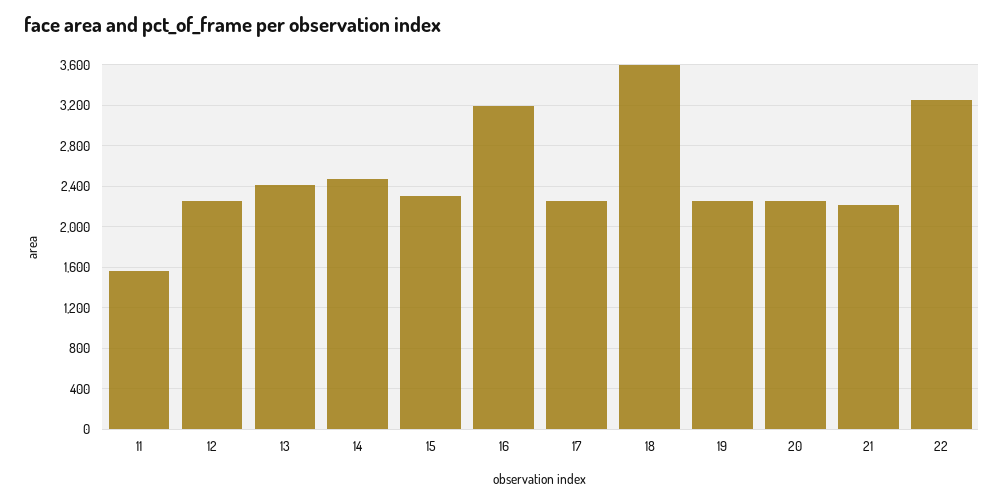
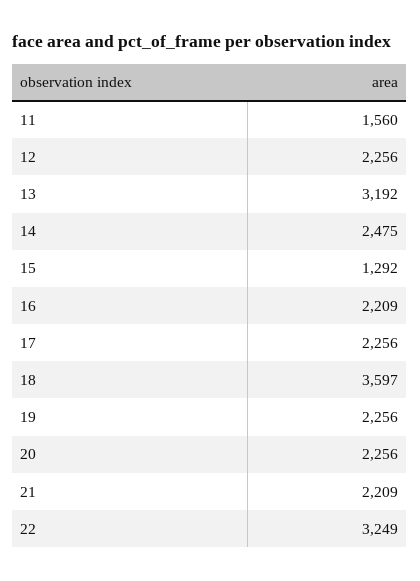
  {
    "11": 1560,
    "12": 2256,
-   "13": 2400,
+   "13": 3192,
    "14": 2475,
-   "15": 2300,
+   "15": 1292,
-   "16": 3200,
+   "16": 2209,
    "17": 2256,
    "18": 3597,
    "19": 2256,
    "20": 2256,
    "21": 2209,
    "22": 3249
  }

